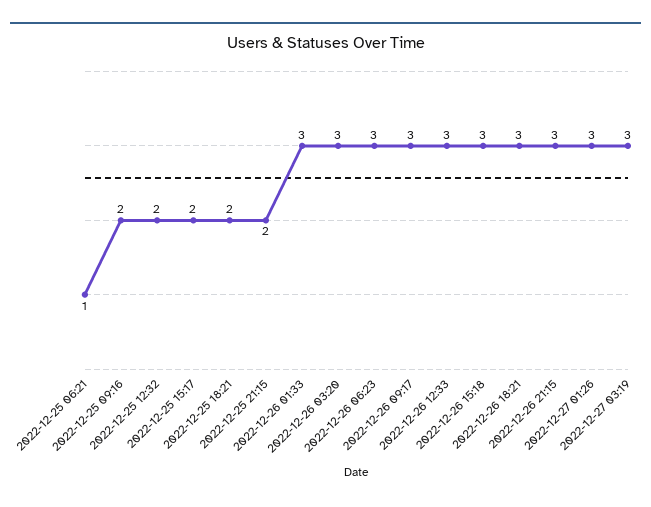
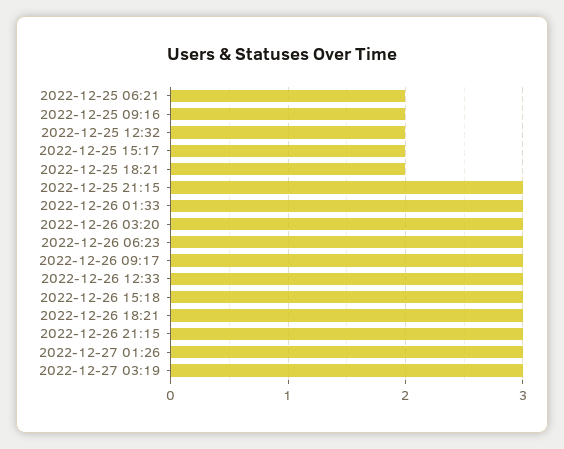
  {
-   "2022-12-25 06:21": 1,
+   "2022-12-25 06:21": 2,
    "2022-12-25 09:16": 2,
    "2022-12-25 12:32": 2,
    "2022-12-25 15:17": 2,
    "2022-12-25 18:21": 2,
-   "2022-12-25 21:15": 2,
+   "2022-12-25 21:15": 3,
    "2022-12-26 01:33": 3,
    "2022-12-26 03:20": 3,
    "2022-12-26 06:23": 3,
    "2022-12-26 09:17": 3,
    "2022-12-26 12:33": 3,
    "2022-12-26 15:18": 3,
    "2022-12-26 18:21": 3,
    "2022-12-26 21:15": 3,
    "2022-12-27 01:26": 3,
    "2022-12-27 03:19": 3
  }

